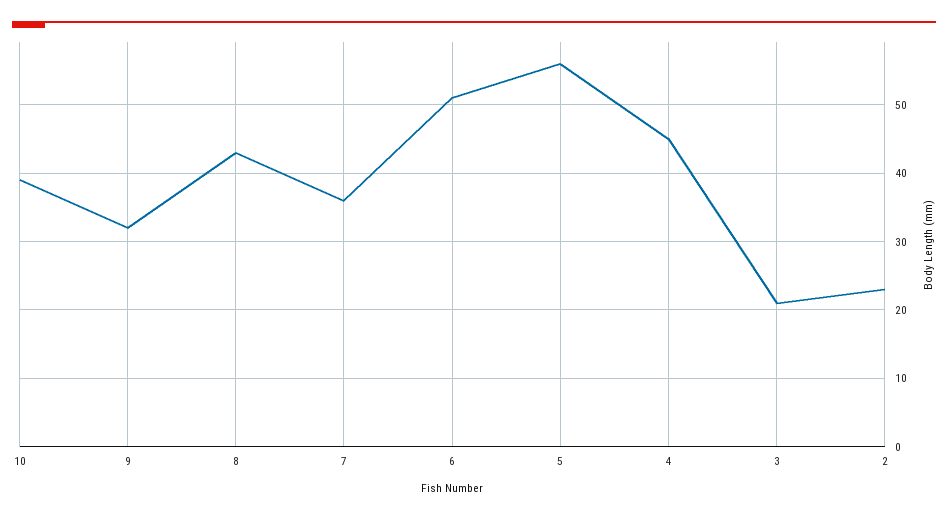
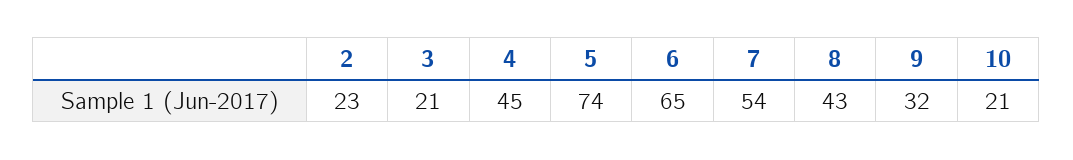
  {
-   "10": 39,
+   "10": 21,
    "9": 32,
    "8": 43,
-   "7": 36,
+   "7": 54,
-   "6": 51,
+   "6": 65,
-   "5": 56,
+   "5": 74,
    "4": 45,
    "3": 21,
    "2": 23
  }

